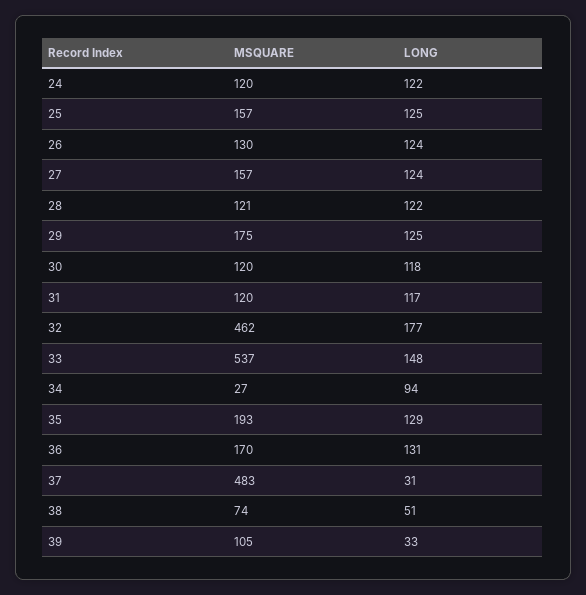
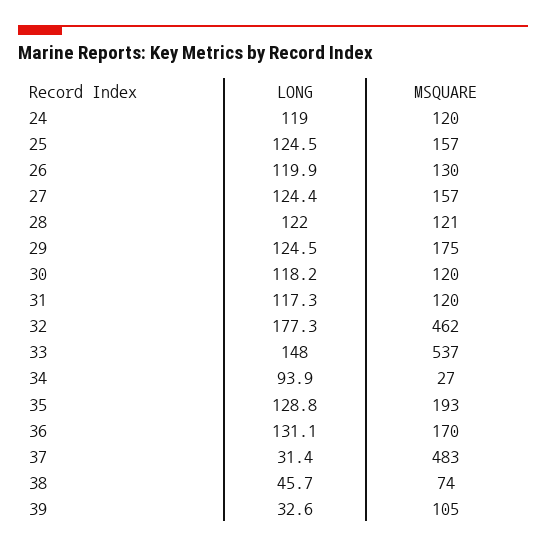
  {
    "MSQUARE": {
      "24": 120,
      "25": 157,
      "26": 130,
      "27": 157,
      "28": 121,
      "29": 175,
      "30": 120,
      "31": 120,
      "32": 462,
      "33": 537,
      "34": 27,
      "35": 193,
      "36": 170,
      "37": 483,
      "38": 74,
      "39": 105
    },
    "LONG": {
-     "24": 122,
+     "24": 119,
      "25": 124.5,
-     "26": 124,
+     "26": 119.9,
      "27": 124.4,
      "28": 122,
      "29": 124.5,
      "30": 118.2,
      "31": 117.3,
      "32": 177.3,
      "33": 148,
      "34": 93.9,
      "35": 128.8,
      "36": 131.1,
      "37": 31.4,
-     "38": 51,
+     "38": 45.7,
      "39": 32.6
    }
  }

